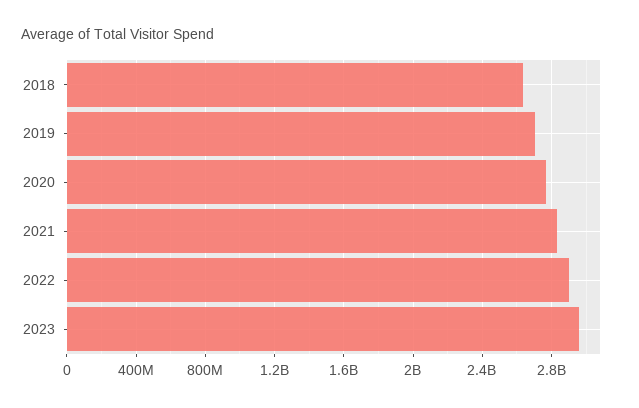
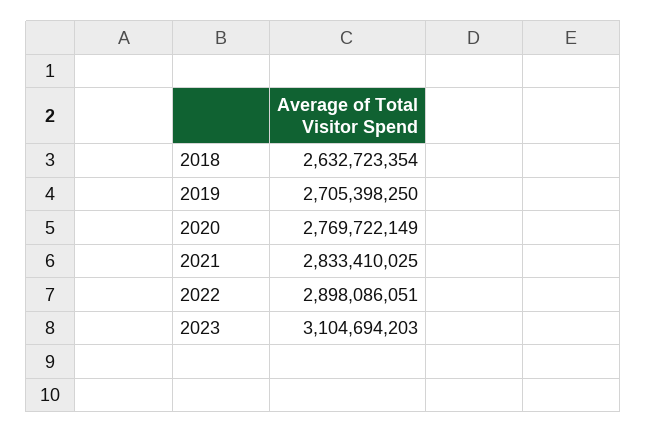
  {
    "2018": 2632723354,
    "2019": 2705398250,
    "2020": 2769722149,
    "2021": 2833410025,
    "2022": 2898086051,
-   "2023": 2950000000
+   "2023": 3104694203
  }

